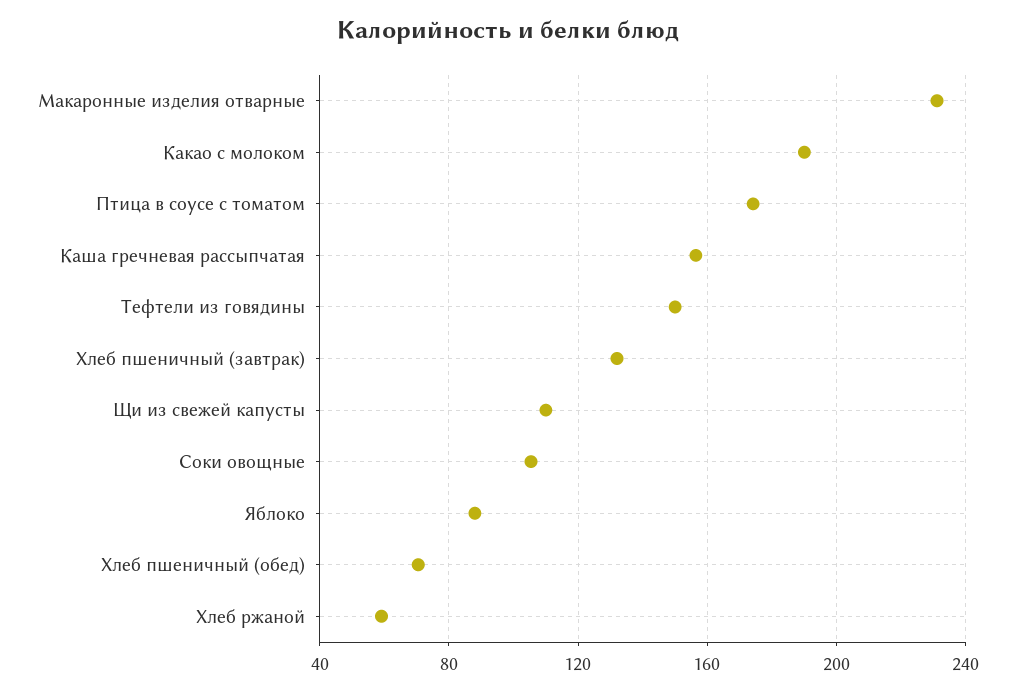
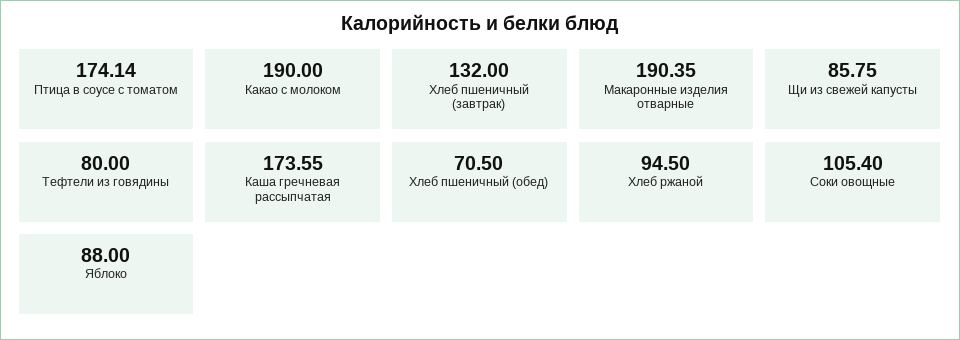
  {
-   "Макаронные изделия отварные": 230,
+   "Макаронные изделия отварные": 190.35,
    "Какао с молоком": 190,
    "Птица в соусе с томатом": 174.14,
-   "Каша гречневая рассыпчатая": 155,
+   "Каша гречневая рассыпчатая": 173.55,
-   "Тефтели из говядины": 150,
+   "Тефтели из говядины": 80,
    "Хлеб пшеничный (завтрак)": 132,
-   "Щи из свежей капусты": 110,
+   "Щи из свежей капусты": 85.75,
    "Соки овощные": 105.4,
    "Яблоко": 88,
    "Хлеб пшеничный (обед)": 70.5,
-   "Хлеб ржаной": 60
+   "Хлеб ржаной": 94.5
  }

